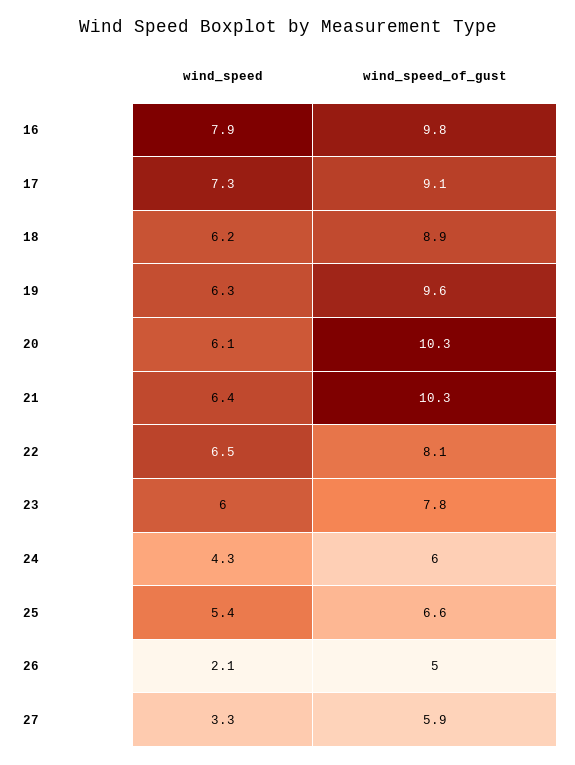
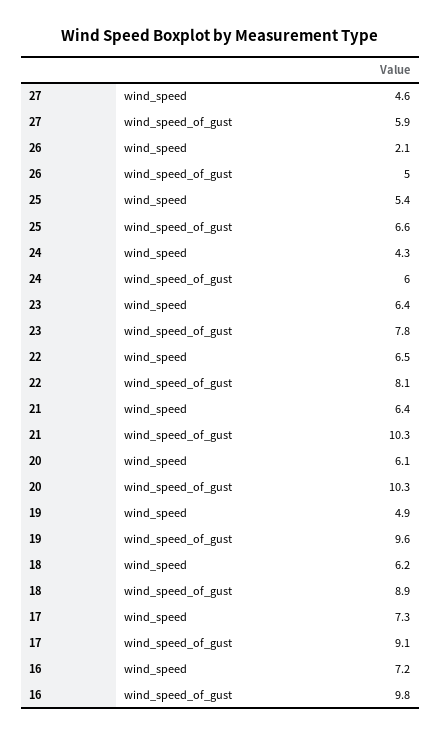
  {
    "wind_speed": {
-     "16": 7.9,
+     "16": 7.2,
      "17": 7.3,
      "18": 6.2,
-     "19": 6.3,
+     "19": 4.9,
      "20": 6.1,
      "21": 6.4,
      "22": 6.5,
-     "23": 6,
+     "23": 6.4,
      "24": 4.3,
      "25": 5.4,
      "26": 2.1,
-     "27": 3.3
+     "27": 4.6
    },
    "wind_speed_of_gust": {
      "16": 9.8,
      "17": 9.1,
      "18": 8.9,
      "19": 9.6,
      "20": 10.3,
      "21": 10.3,
      "22": 8.1,
      "23": 7.8,
      "24": 6,
      "25": 6.6,
      "26": 5,
      "27": 5.9
    }
  }

